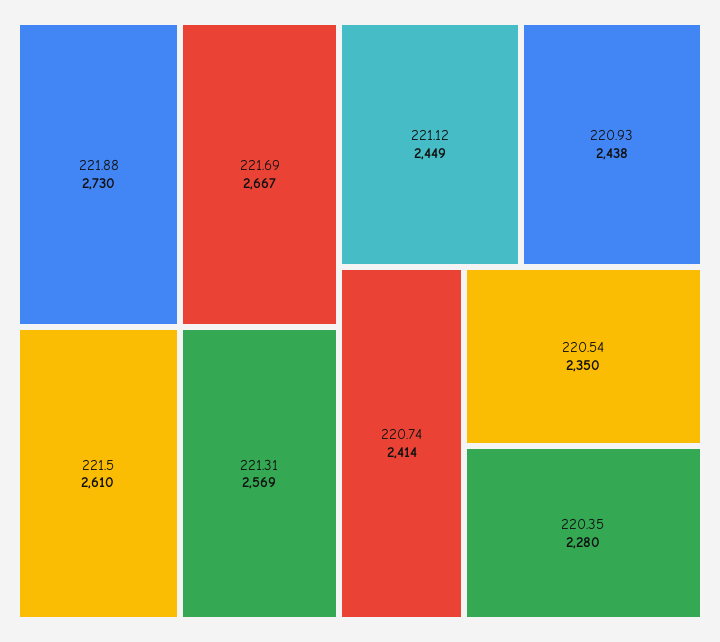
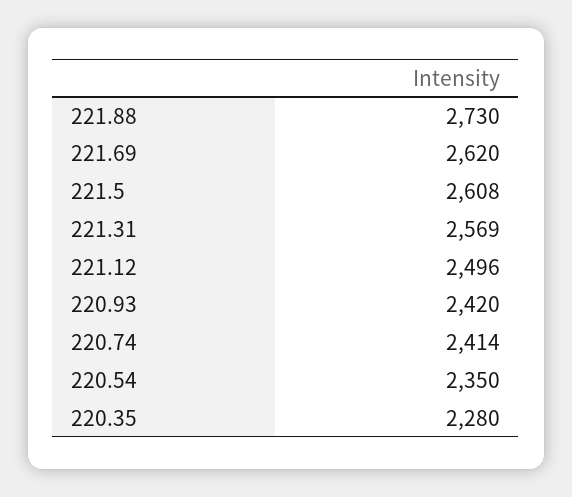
  {
    "221.88": 2730,
-   "221.69": 2667,
+   "221.69": 2620,
-   "221.5": 2610,
+   "221.5": 2608,
    "221.31": 2569,
-   "221.12": 2449,
+   "221.12": 2496,
-   "220.93": 2438,
+   "220.93": 2420,
    "220.74": 2414,
    "220.54": 2350,
    "220.35": 2280
  }

